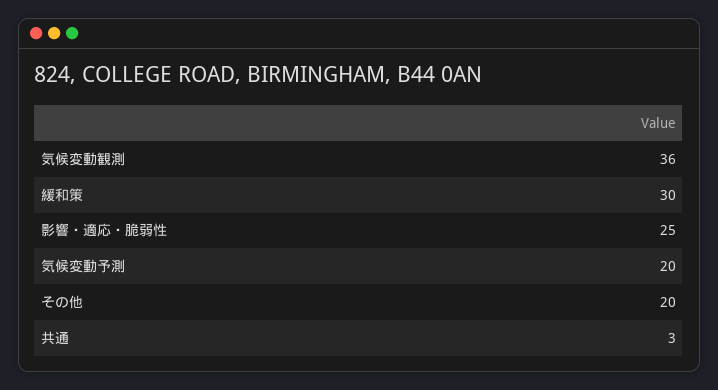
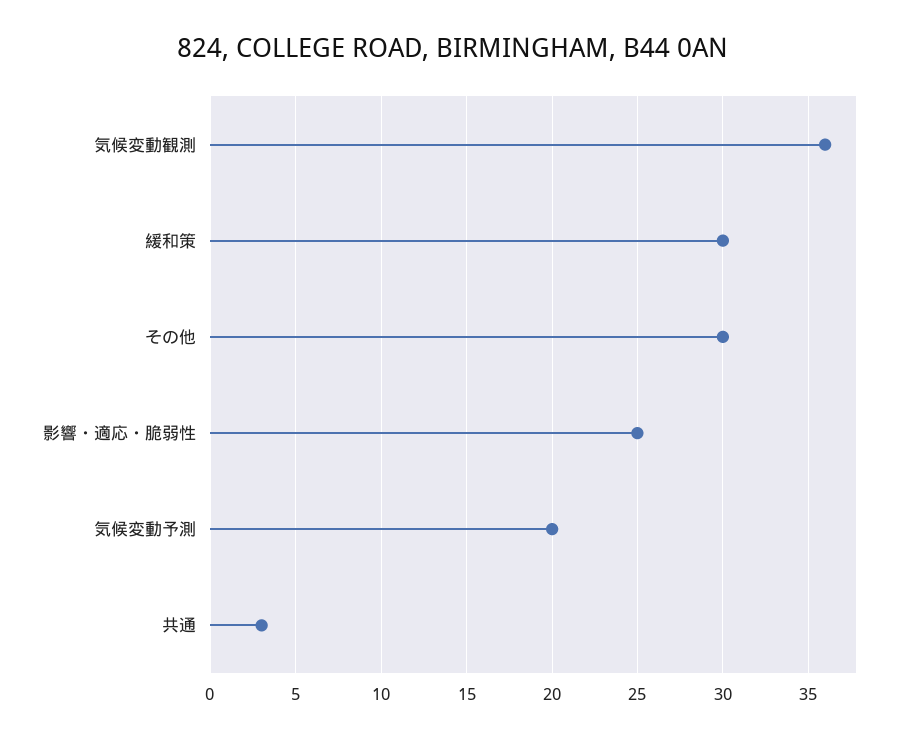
  {
    "気候変動観測": 36,
    "緩和策": 30,
    "影響・適応・脆弱性": 25,
    "気候変動予測": 20,
-   "その他": 20,
+   "その他": 30,
    "共通": 3
  }

